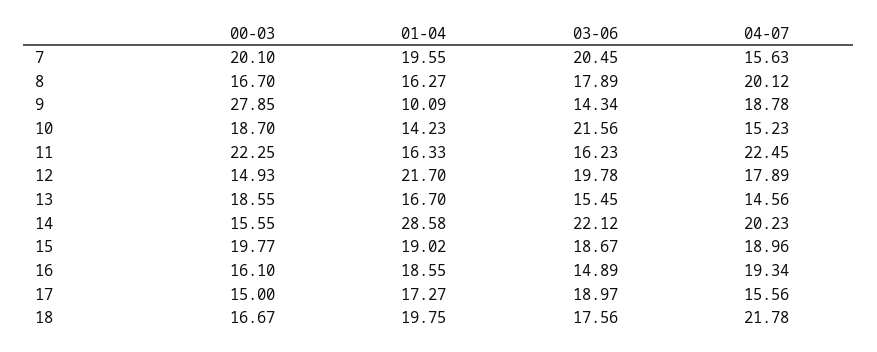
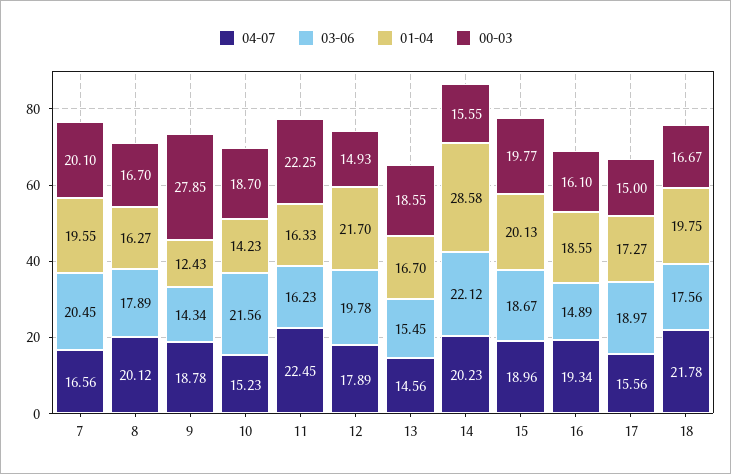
  {
    "00-03": {
      "7": 20.1,
      "8": 16.7,
      "9": 27.85,
      "10": 18.7,
      "11": 22.25,
      "12": 14.93,
      "13": 18.55,
      "14": 15.55,
      "15": 19.77,
      "16": 16.1,
      "17": 15,
      "18": 16.67
    },
    "01-04": {
      "7": 19.55,
      "8": 16.27,
-     "9": 10.09,
+     "9": 12.43,
      "10": 14.23,
      "11": 16.33,
      "12": 21.7,
      "13": 16.7,
      "14": 28.58,
-     "15": 19.02,
+     "15": 20.13,
      "16": 18.55,
      "17": 17.27,
      "18": 19.75
    },
    "03-06": {
      "7": 20.45,
      "8": 17.89,
      "9": 14.34,
      "10": 21.56,
      "11": 16.23,
      "12": 19.78,
      "13": 15.45,
      "14": 22.12,
      "15": 18.67,
      "16": 14.89,
      "17": 18.97,
      "18": 17.56
    },
    "04-07": {
-     "7": 15.63,
+     "7": 16.56,
      "8": 20.12,
      "9": 18.78,
      "10": 15.23,
      "11": 22.45,
      "12": 17.89,
      "13": 14.56,
      "14": 20.23,
      "15": 18.96,
      "16": 19.34,
      "17": 15.56,
      "18": 21.78
    }
  }

